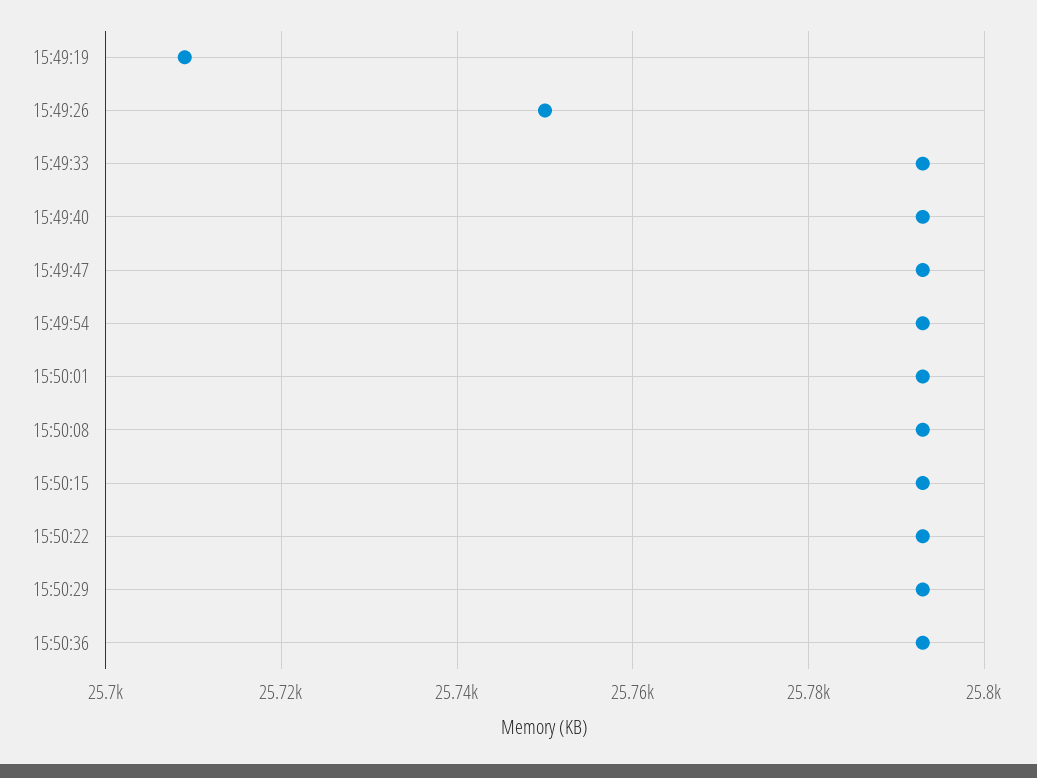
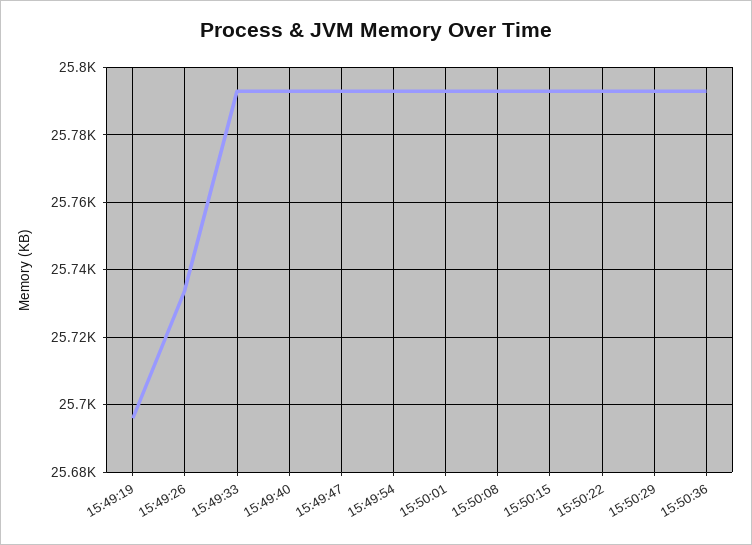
  {
-   "15:49:19": 25710,
+   "15:49:19": 25695,
-   "15:49:26": 25750,
+   "15:49:26": 25735,
    "15:49:33": 25795,
    "15:49:40": 25795,
    "15:49:47": 25795,
    "15:49:54": 25795,
    "15:50:01": 25795,
    "15:50:08": 25795,
    "15:50:15": 25795,
    "15:50:22": 25795,
    "15:50:29": 25795,
    "15:50:36": 25795
  }

